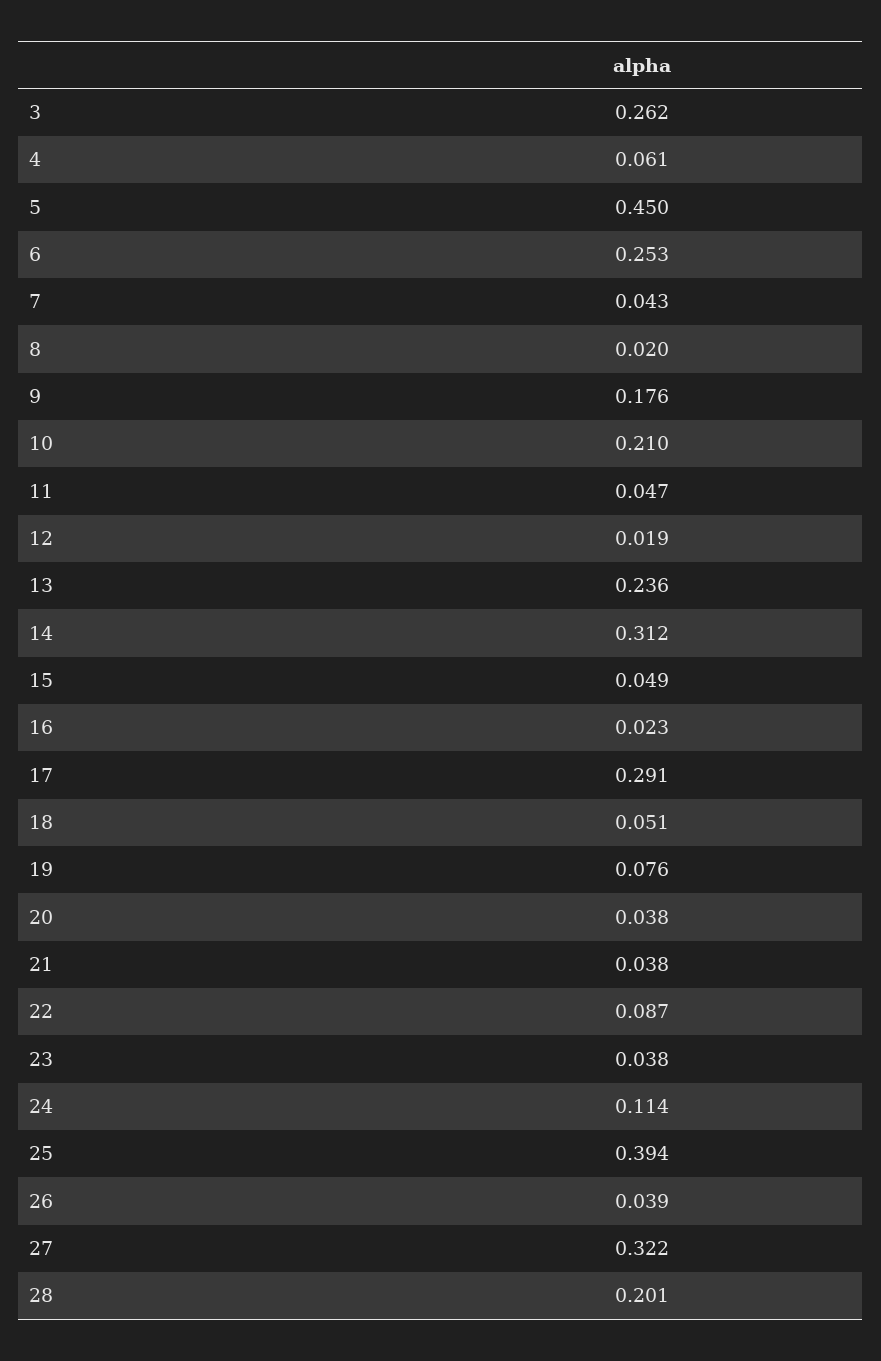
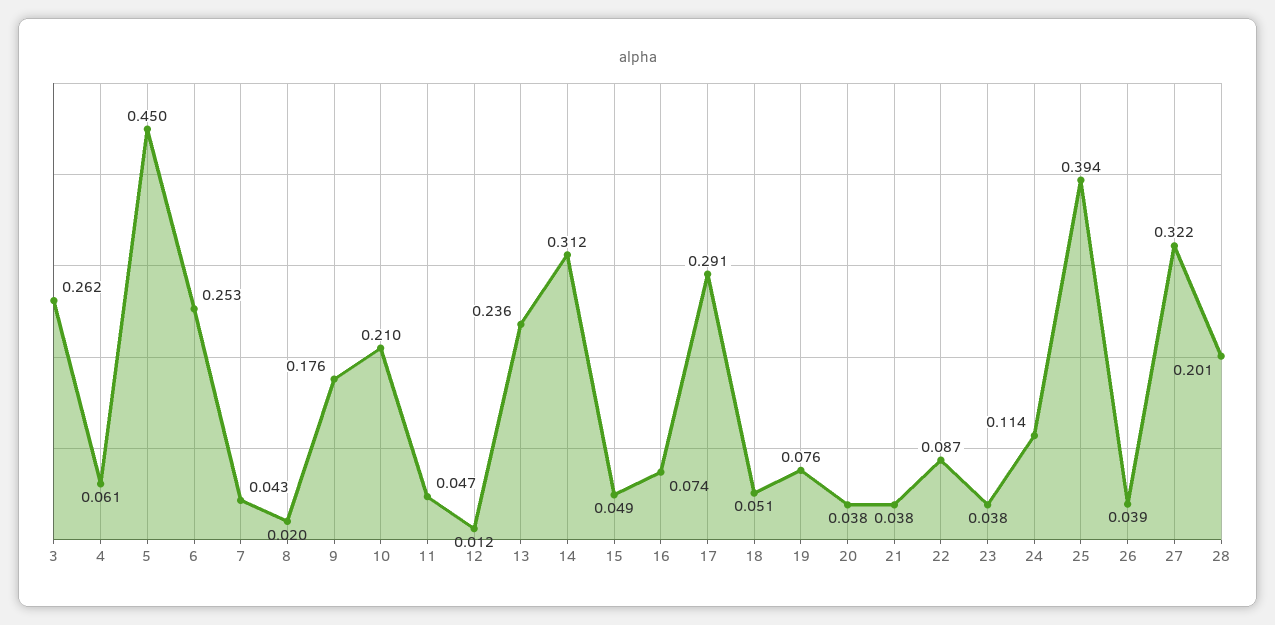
  {
    "3": 0.262,
    "4": 0.061,
    "5": 0.45,
    "6": 0.253,
    "7": 0.043,
    "8": 0.02,
    "9": 0.176,
    "10": 0.21,
    "11": 0.047,
-   "12": 0.019,
+   "12": 0.012,
    "13": 0.236,
    "14": 0.312,
    "15": 0.049,
-   "16": 0.023,
+   "16": 0.074,
    "17": 0.291,
    "18": 0.051,
    "19": 0.076,
    "20": 0.038,
    "21": 0.038,
    "22": 0.087,
    "23": 0.038,
    "24": 0.114,
    "25": 0.394,
    "26": 0.039,
    "27": 0.322,
    "28": 0.201
  }

